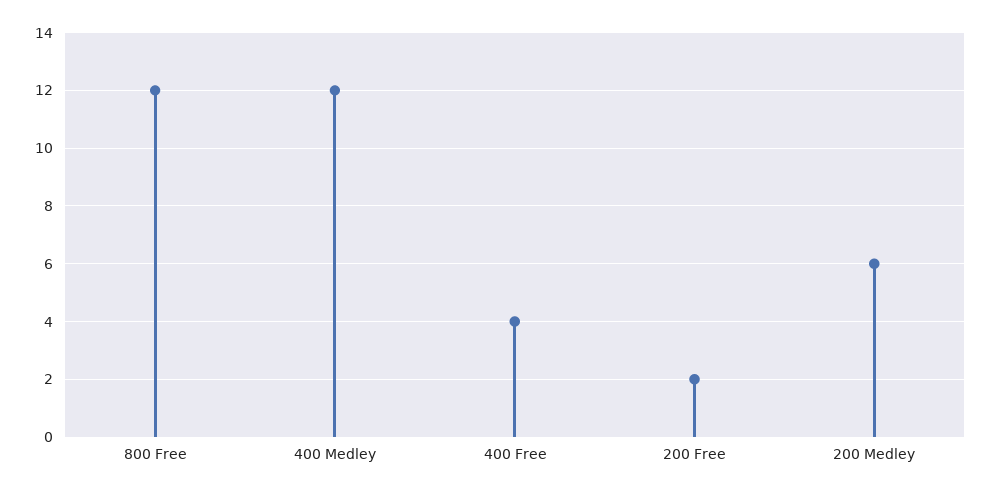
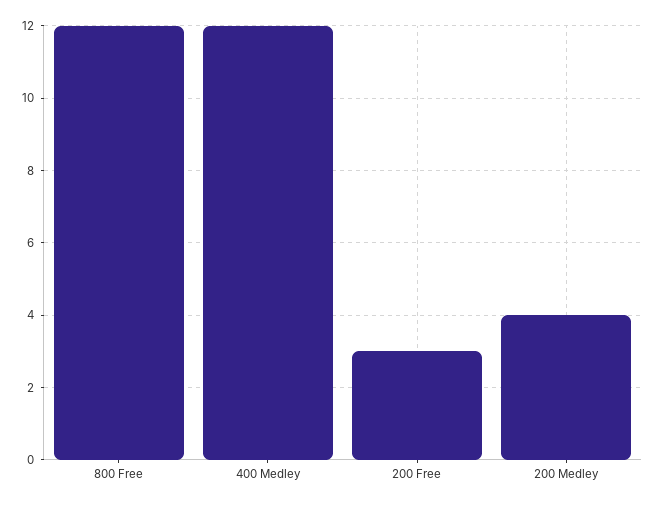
  {
    "800 Free": 12,
    "400 Medley": 12,
-   "400 Free": 4,
-   "200 Free": 2,
+   "200 Free": 3,
-   "200 Medley": 6
+   "200 Medley": 4
  }

